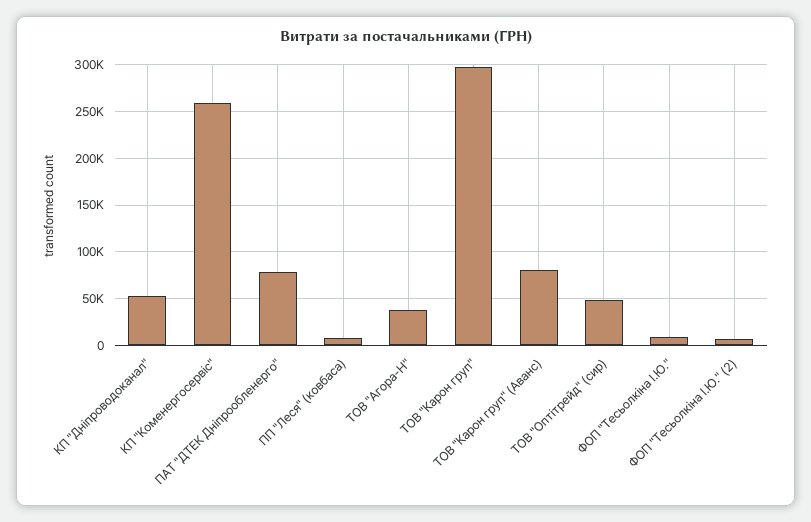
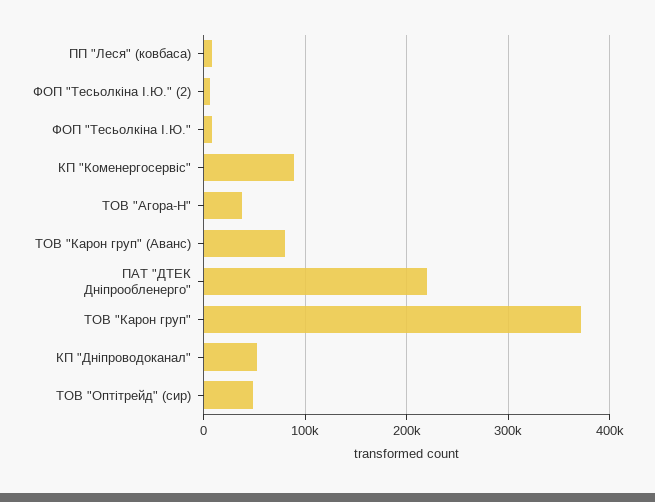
  {
    "КП \"Дніпроводоканал\"": 50000,
-   "КП \"Коменергосервіс\"": 260000,
+   "КП \"Коменергосервіс\"": 90000,
-   "ПАТ \"ДТЕК Дніпрообленерго\"": 80000,
+   "ПАТ \"ДТЕК Дніпрообленерго\"": 220000,
    "ПП \"Леся\" (ковбаса)": 10000,
    "ТОВ \"Агора-Н\"": 40000,
-   "ТОВ \"Карон груп\"": 300000,
+   "ТОВ \"Карон груп\"": 370000,
    "ТОВ \"Карон груп\" (Аванс)": 80000,
    "ТОВ \"Оптітрейд\" (сир)": 50000,
    "ФОП \"Тесьолкіна І.Ю.\"": 10000,
    "ФОП \"Тесьолкіна І.Ю.\" (2)": 10000
  }

